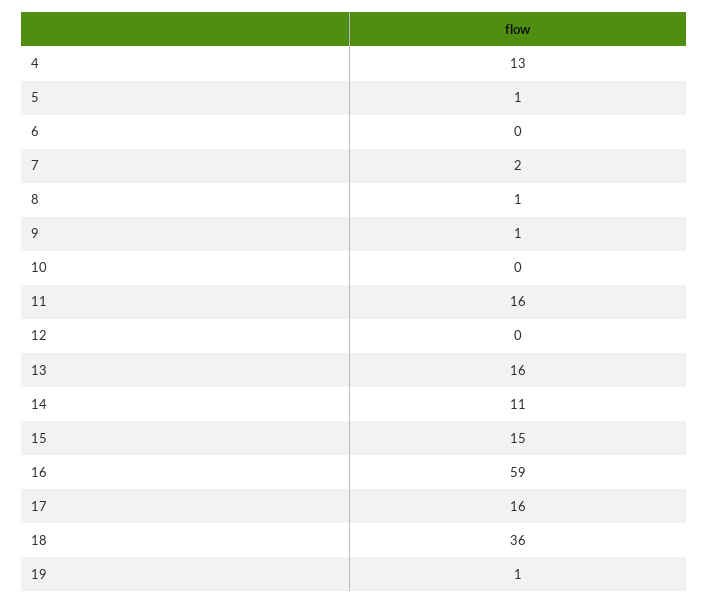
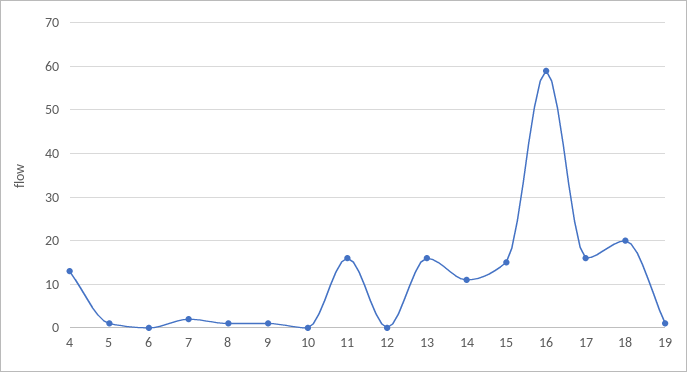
  {
    "4": 13,
    "5": 1,
    "6": 0,
    "7": 2,
    "8": 1,
    "9": 1,
    "10": 0,
    "11": 16,
    "12": 0,
    "13": 16,
    "14": 11,
    "15": 15,
    "16": 59,
    "17": 16,
-   "18": 36,
+   "18": 20,
    "19": 1
  }

